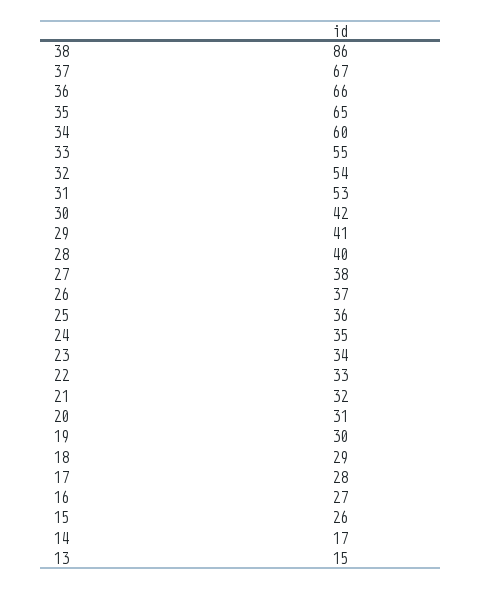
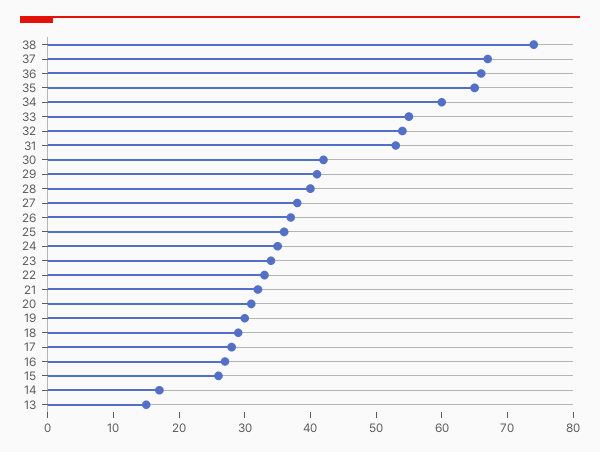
  {
-   "38": 86,
+   "38": 75,
    "37": 67,
    "36": 66,
    "35": 65,
    "34": 60,
    "33": 55,
    "32": 54,
    "31": 53,
    "30": 42,
    "29": 41,
    "28": 40,
    "27": 38,
    "26": 37,
    "25": 36,
    "24": 35,
    "23": 34,
    "22": 33,
    "21": 32,
    "20": 31,
    "19": 30,
    "18": 29,
    "17": 28,
    "16": 27,
    "15": 26,
    "14": 17,
    "13": 15
  }

